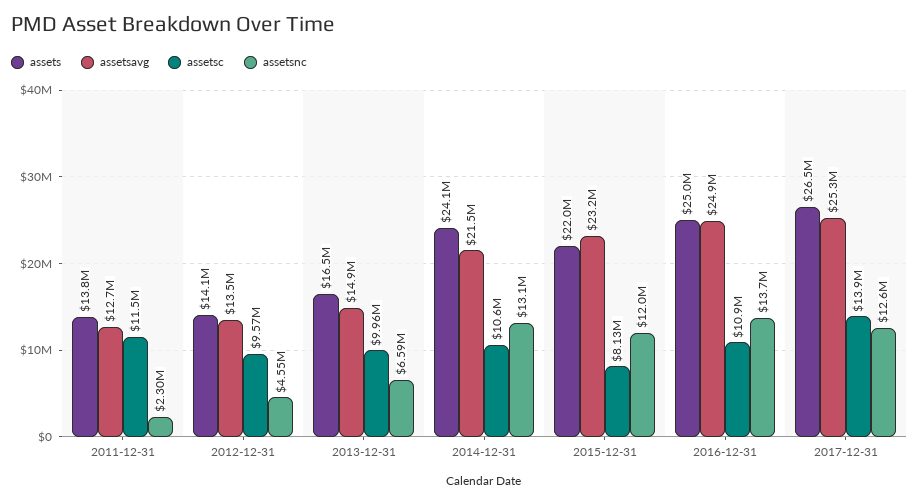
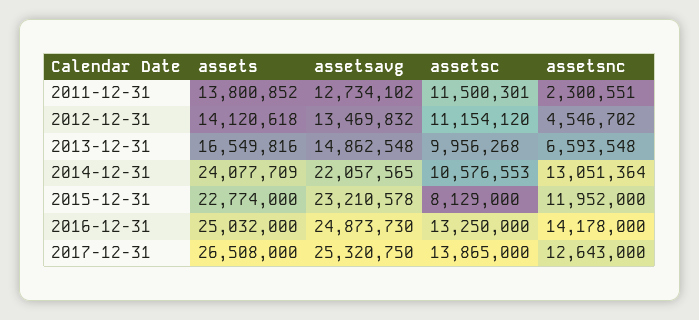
  {
    "assets": {
      "2011-12-31": 13800852,
      "2012-12-31": 14120618,
      "2013-12-31": 16549816,
      "2014-12-31": 24077709,
-     "2015-12-31": 22000000,
+     "2015-12-31": 22774000,
      "2016-12-31": 25032000,
      "2017-12-31": 26508000
    },
    "assetsavg": {
      "2011-12-31": 12734102,
      "2012-12-31": 13469832,
      "2013-12-31": 14862548,
-     "2014-12-31": 21500000,
+     "2014-12-31": 22057565,
      "2015-12-31": 23210578,
      "2016-12-31": 24873730,
      "2017-12-31": 25320750
    },
    "assetsc": {
      "2011-12-31": 11500301,
-     "2012-12-31": 9570000,
+     "2012-12-31": 11154120,
      "2013-12-31": 9956268,
      "2014-12-31": 10576553,
      "2015-12-31": 8129000,
-     "2016-12-31": 10900000,
+     "2016-12-31": 13250000,
      "2017-12-31": 13865000
    },
    "assetsnc": {
      "2011-12-31": 2300551,
      "2012-12-31": 4546702,
      "2013-12-31": 6593548,
      "2014-12-31": 13051364,
      "2015-12-31": 11952000,
-     "2016-12-31": 13700000,
+     "2016-12-31": 14178000,
      "2017-12-31": 12643000
    }
  }

